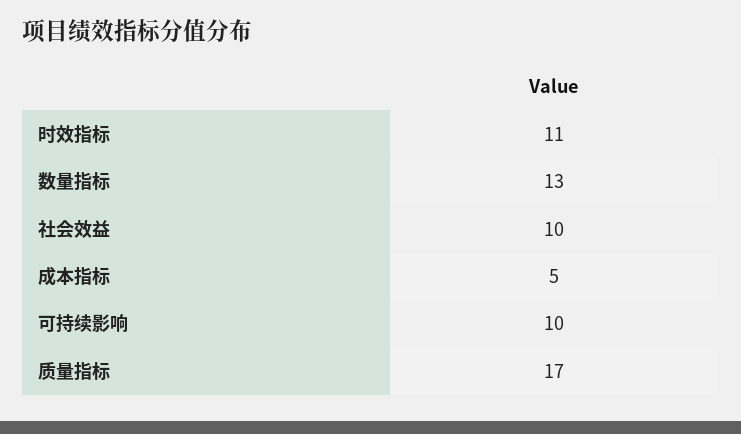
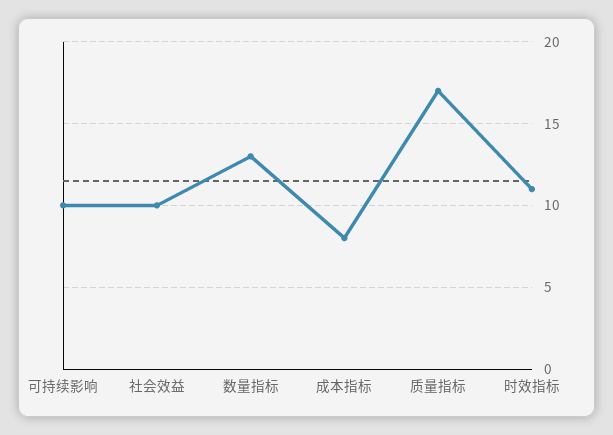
  {
    "时效指标": 11,
    "数量指标": 13,
    "社会效益": 10,
-   "成本指标": 5,
+   "成本指标": 8,
    "可持续影响": 10,
    "质量指标": 17
  }

